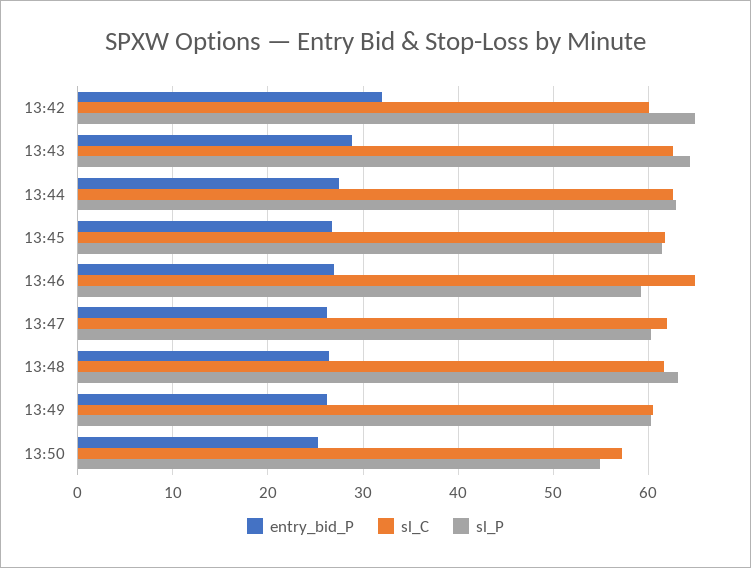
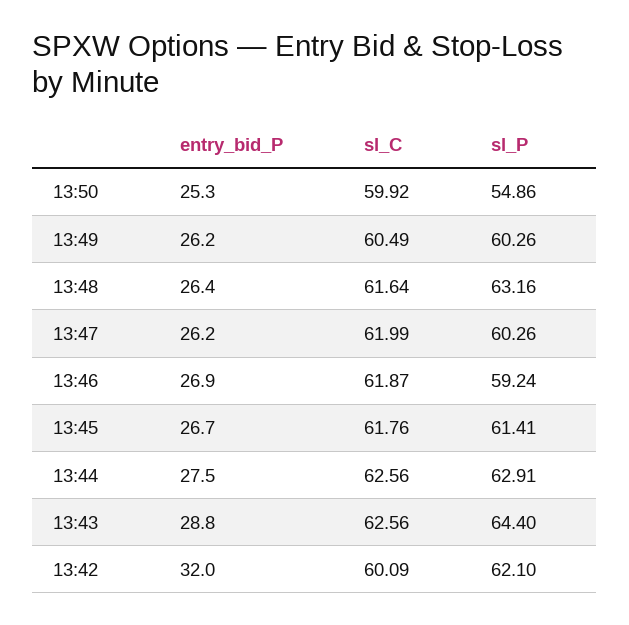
  {
    "entry_bid_P": {
      "13:42": 32,
      "13:43": 28.8,
      "13:44": 27.5,
      "13:45": 26.7,
      "13:46": 26.9,
      "13:47": 26.2,
      "13:48": 26.4,
      "13:49": 26.2,
      "13:50": 25.3
    },
    "sl_C": {
      "13:42": 60.09,
      "13:43": 62.56,
      "13:44": 62.56,
      "13:45": 61.76,
-     "13:46": 65,
+     "13:46": 61.87,
      "13:47": 61.99,
      "13:48": 61.64,
      "13:49": 60.49,
-     "13:50": 57
+     "13:50": 59.92
    },
    "sl_P": {
-     "13:42": 65,
+     "13:42": 62.1,
      "13:43": 64.4,
      "13:44": 62.91,
      "13:45": 61.41,
      "13:46": 59.24,
      "13:47": 60.26,
      "13:48": 63.16,
      "13:49": 60.26,
      "13:50": 54.86
    }
  }

